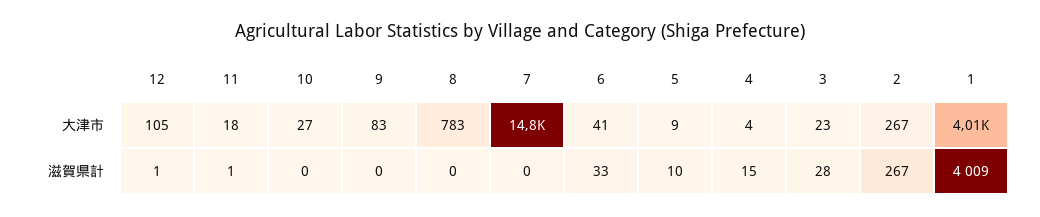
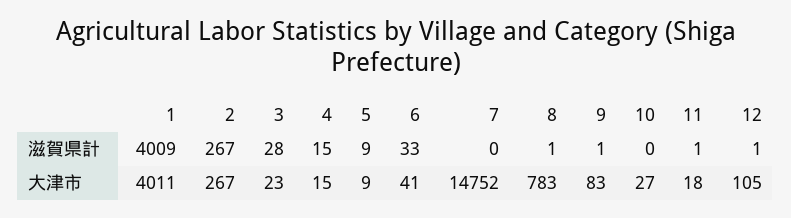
  {
    "12": {
      "大津市": 105,
      "滋賀県計": 1
    },
    "11": {
      "大津市": 18,
      "滋賀県計": 1
    },
    "10": {
      "大津市": 27,
      "滋賀県計": 0
    },
    "9": {
      "大津市": 83,
-     "滋賀県計": 0
+     "滋賀県計": 1
    },
    "8": {
      "大津市": 783,
-     "滋賀県計": 0
+     "滋賀県計": 1
    },
    "7": {
      "大津市": 14752,
      "滋賀県計": 0
    },
    "6": {
      "大津市": 41,
      "滋賀県計": 33
    },
    "5": {
      "大津市": 9,
-     "滋賀県計": 10
+     "滋賀県計": 9
    },
    "4": {
-     "大津市": 4,
+     "大津市": 15,
      "滋賀県計": 15
    },
    "3": {
      "大津市": 23,
      "滋賀県計": 28
    },
    "2": {
      "大津市": 267,
      "滋賀県計": 267
    },
    "1": {
      "大津市": 4011,
      "滋賀県計": 4009
    }
  }

